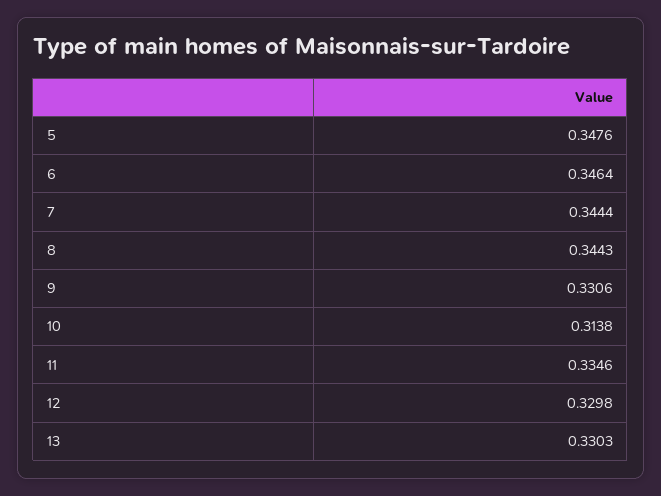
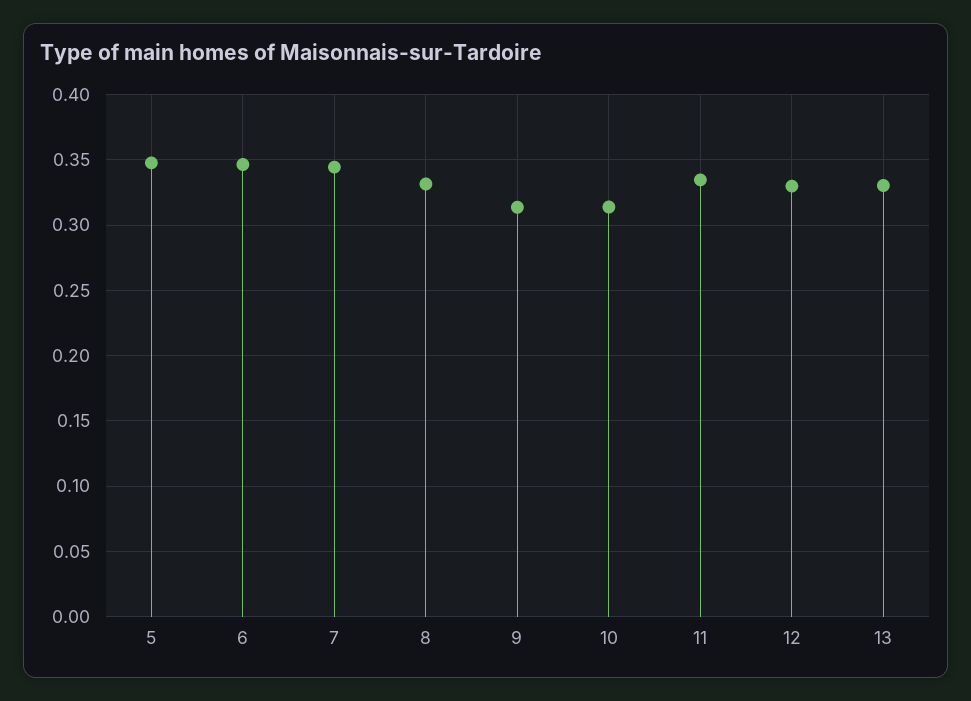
  {
    "5": 0.3476,
    "6": 0.3464,
    "7": 0.3444,
-   "8": 0.3443,
+   "8": 0.33,
-   "9": 0.3306,
+   "9": 0.315,
    "10": 0.3138,
    "11": 0.3346,
    "12": 0.3298,
    "13": 0.3303
  }

